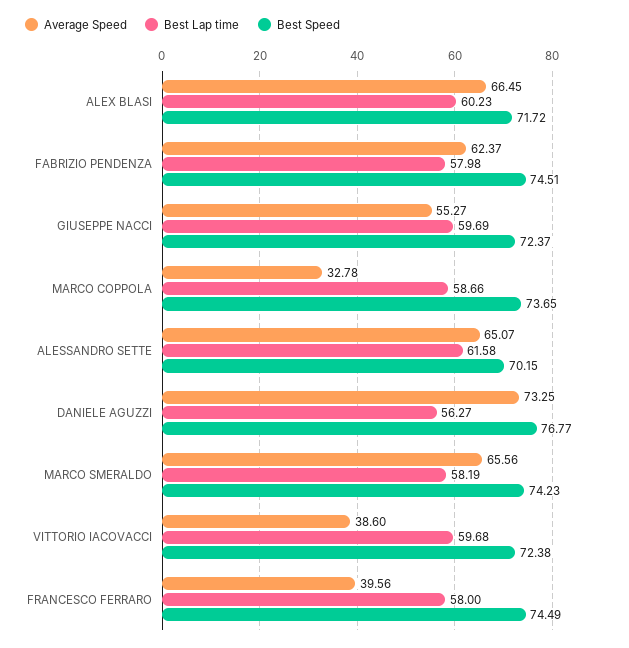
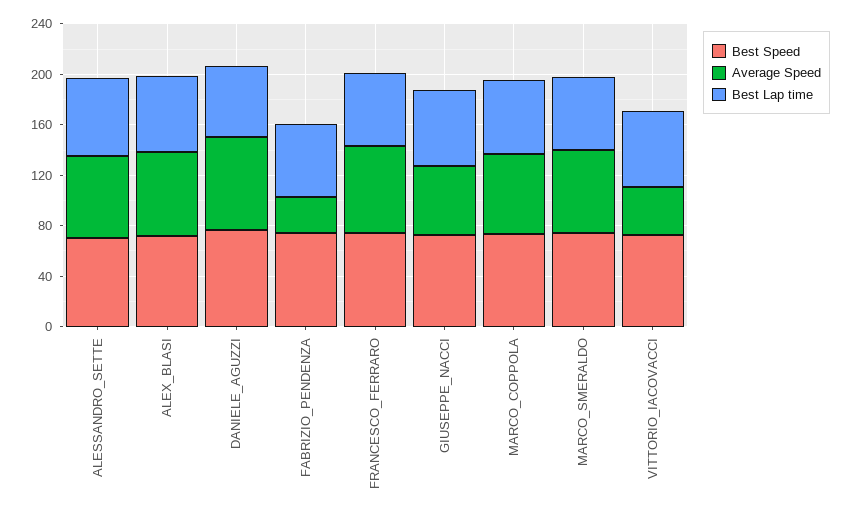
  {
    "Average Speed": {
      "ALEX BLASI": 66.45,
-     "FABRIZIO PENDENZA": 62.37,
+     "FABRIZIO PENDENZA": 30,
      "GIUSEPPE NACCI": 55.27,
-     "MARCO COPPOLA": 32.78,
+     "MARCO COPPOLA": 60,
      "ALESSANDRO SETTE": 65.07,
      "DANIELE AGUZZI": 73.25,
      "MARCO SMERALDO": 65.56,
      "VITTORIO IACOVACCI": 38.6,
-     "FRANCESCO FERRARO": 39.56
+     "FRANCESCO FERRARO": 70
    },
    "Best Lap time": {
      "ALEX BLASI": 60.23,
      "FABRIZIO PENDENZA": 57.98,
      "GIUSEPPE NACCI": 59.69,
      "MARCO COPPOLA": 58.66,
      "ALESSANDRO SETTE": 61.58,
      "DANIELE AGUZZI": 56.27,
      "MARCO SMERALDO": 58.19,
      "VITTORIO IACOVACCI": 59.68,
      "FRANCESCO FERRARO": 58
    },
    "Best Speed": {
      "ALEX BLASI": 71.72,
      "FABRIZIO PENDENZA": 74.51,
      "GIUSEPPE NACCI": 72.37,
      "MARCO COPPOLA": 73.65,
      "ALESSANDRO SETTE": 70.15,
      "DANIELE AGUZZI": 76.77,
      "MARCO SMERALDO": 74.23,
      "VITTORIO IACOVACCI": 72.38,
      "FRANCESCO FERRARO": 74.49
    }
  }

